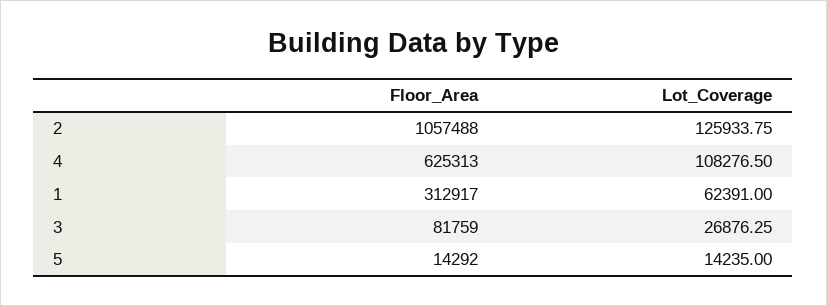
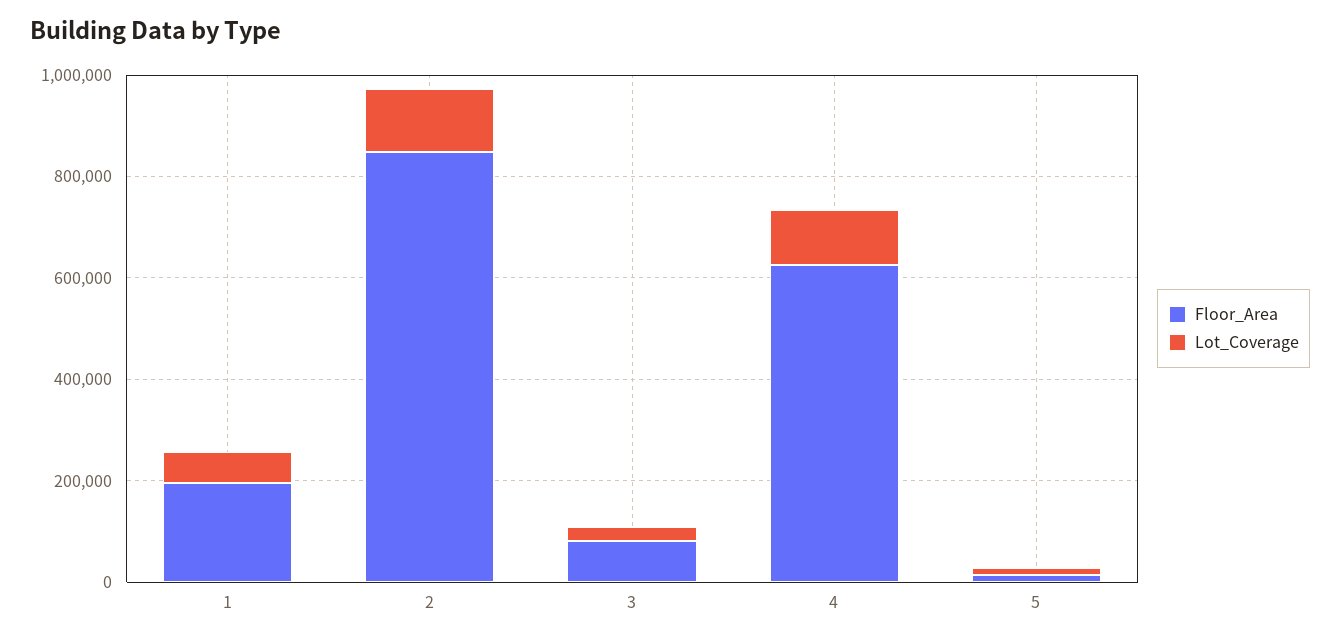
  {
    "Floor_Area": {
-     "2": 1057488,
+     "2": 850000,
      "4": 625313,
-     "1": 312917,
+     "1": 200000,
      "3": 81759,
      "5": 14292
    },
    "Lot_Coverage": {
      "2": 125933.75,
      "4": 108276.5,
      "1": 62391,
      "3": 26876.25,
      "5": 14235
    }
  }

